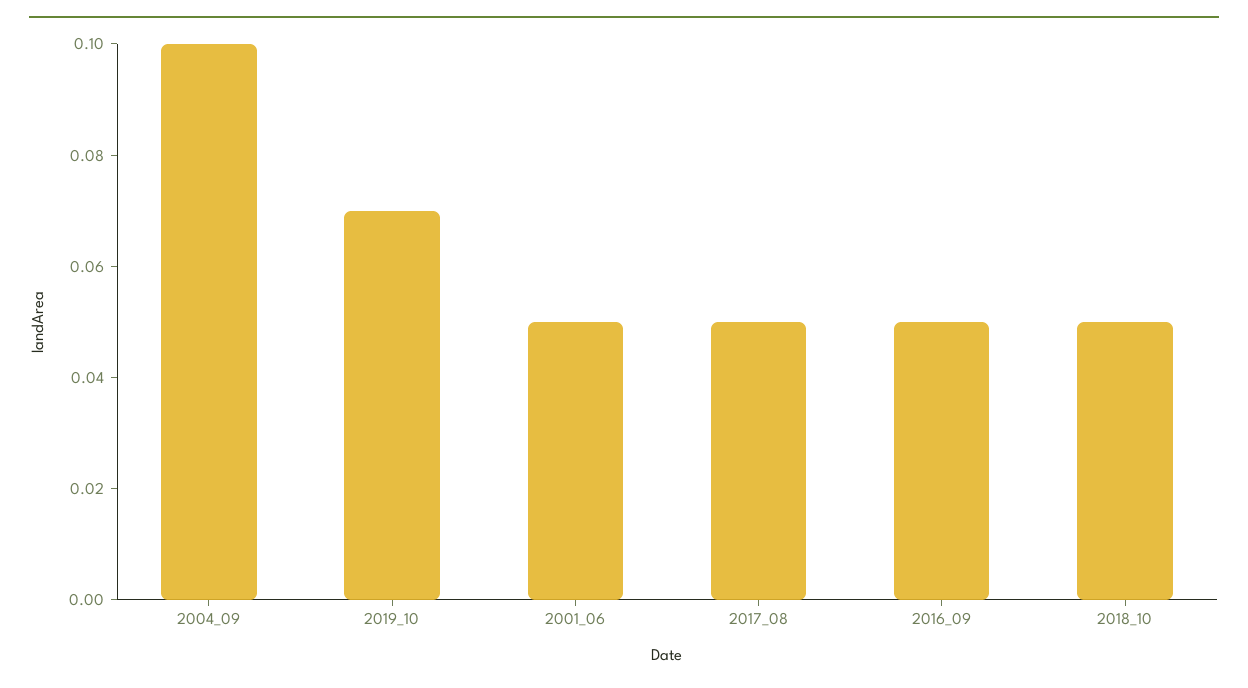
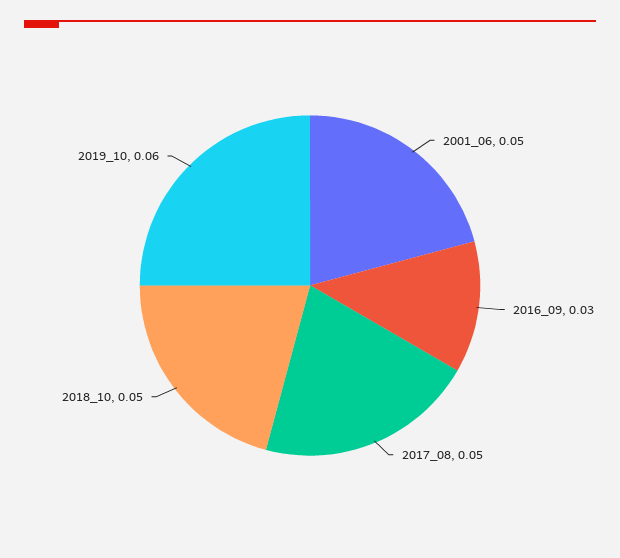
  {
-   "2004_09": 0.1,
-   "2019_10": 0.07,
+   "2019_10": 0.06,
    "2001_06": 0.05,
    "2017_08": 0.05,
-   "2016_09": 0.05,
+   "2016_09": 0.03,
    "2018_10": 0.05
  }

